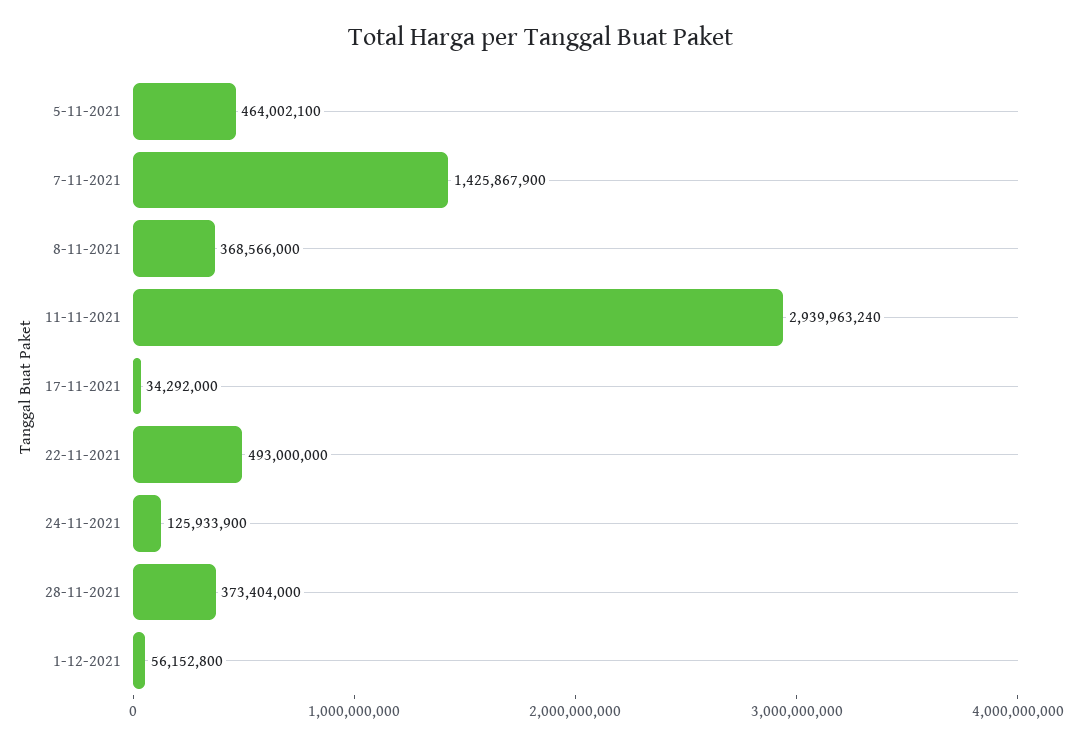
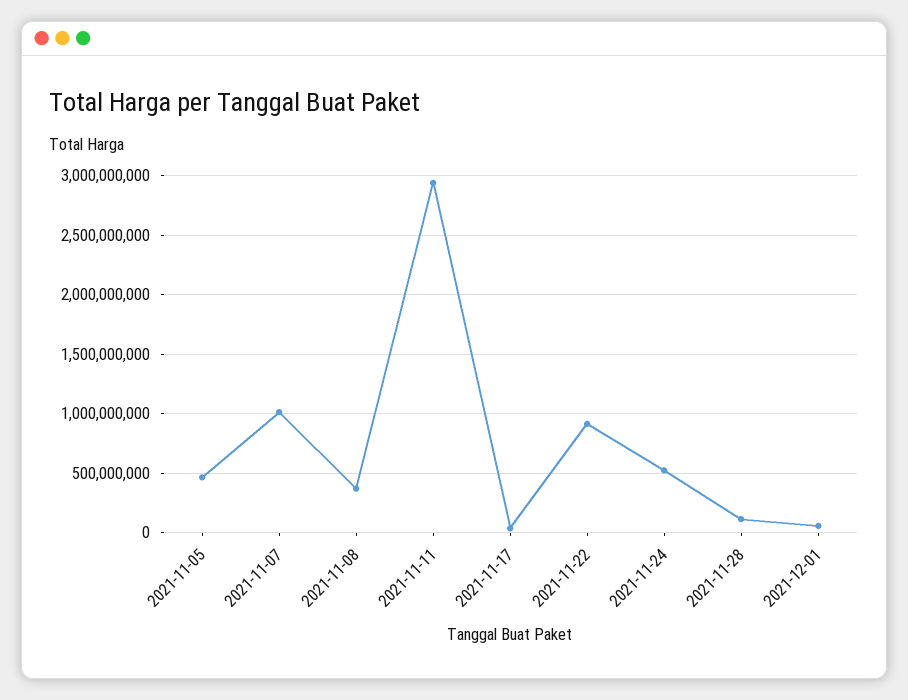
  {
    "5-11-2021": 464002100,
-   "7-11-2021": 1425867900,
+   "7-11-2021": 1000000000,
    "8-11-2021": 368566000,
    "11-11-2021": 2939963240,
    "17-11-2021": 34292000,
-   "22-11-2021": 493000000,
+   "22-11-2021": 900000000,
-   "24-11-2021": 125933900,
+   "24-11-2021": 500000000,
-   "28-11-2021": 373404000,
+   "28-11-2021": 100000000,
    "1-12-2021": 56152800
  }

